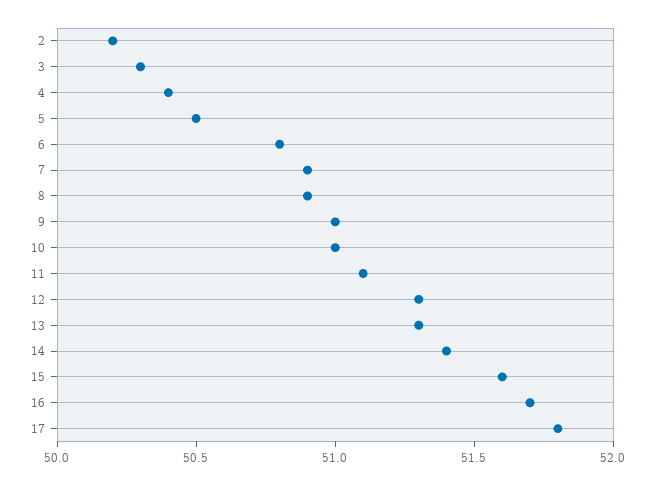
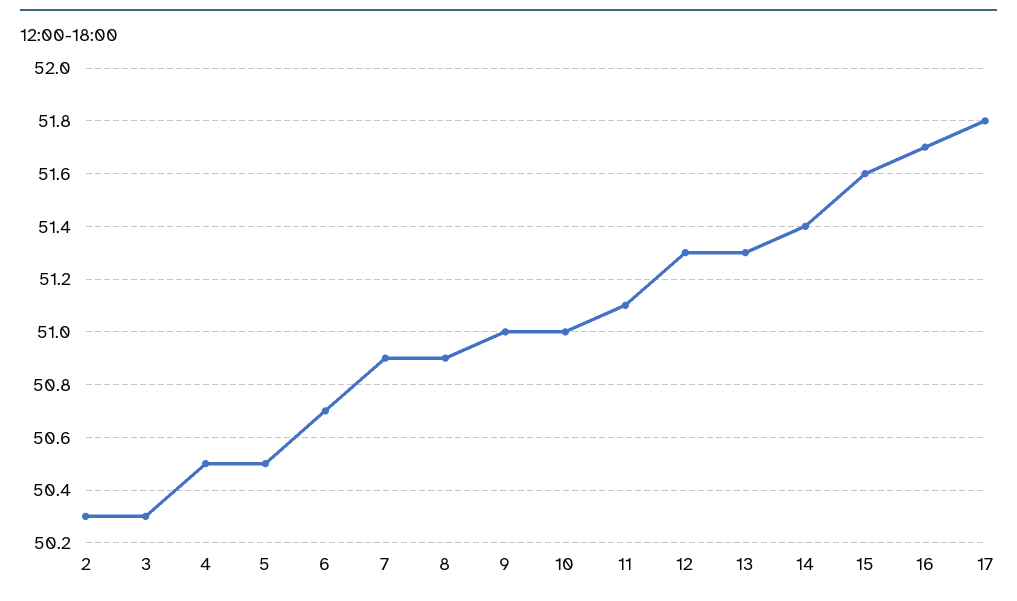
  {
-   "2": 50.2,
+   "2": 50.3,
    "3": 50.3,
-   "4": 50.4,
+   "4": 50.5,
    "5": 50.5,
-   "6": 50.8,
+   "6": 50.7,
    "7": 50.9,
    "8": 50.9,
    "9": 51,
    "10": 51,
    "11": 51.1,
    "12": 51.3,
    "13": 51.3,
    "14": 51.4,
    "15": 51.6,
    "16": 51.7,
    "17": 51.8
  }

